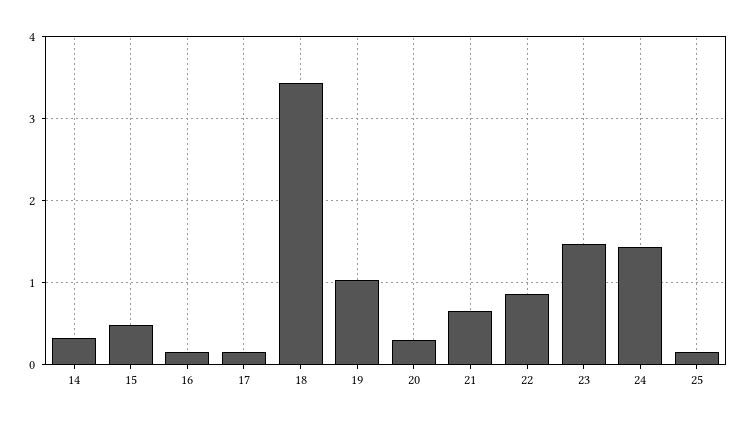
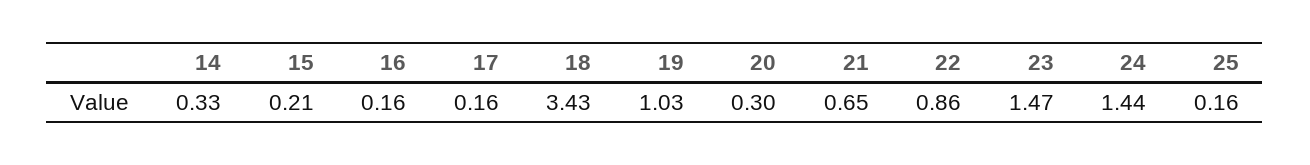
  {
    "14": 0.33,
-   "15": 0.5,
+   "15": 0.21,
    "16": 0.16,
    "17": 0.16,
    "18": 3.43,
    "19": 1.03,
    "20": 0.3,
    "21": 0.65,
    "22": 0.86,
    "23": 1.47,
    "24": 1.44,
    "25": 0.16
  }

